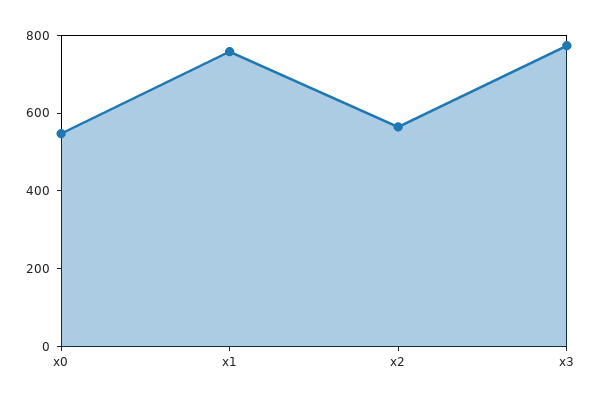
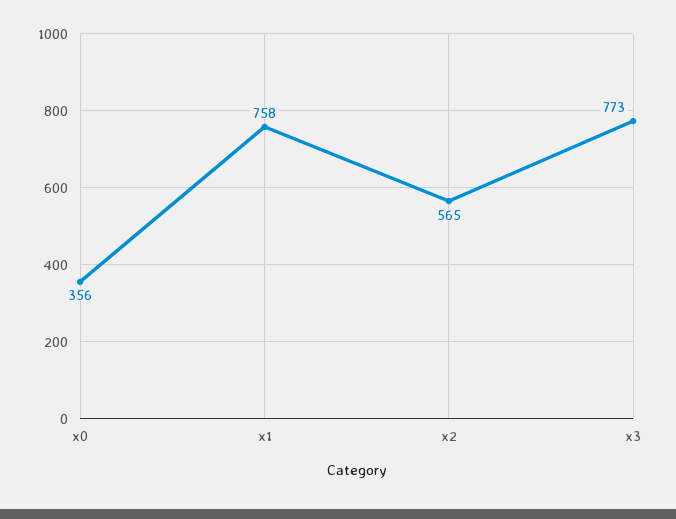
  {
-   "x0": 550,
+   "x0": 356,
    "x1": 758,
    "x2": 565,
    "x3": 773
  }

